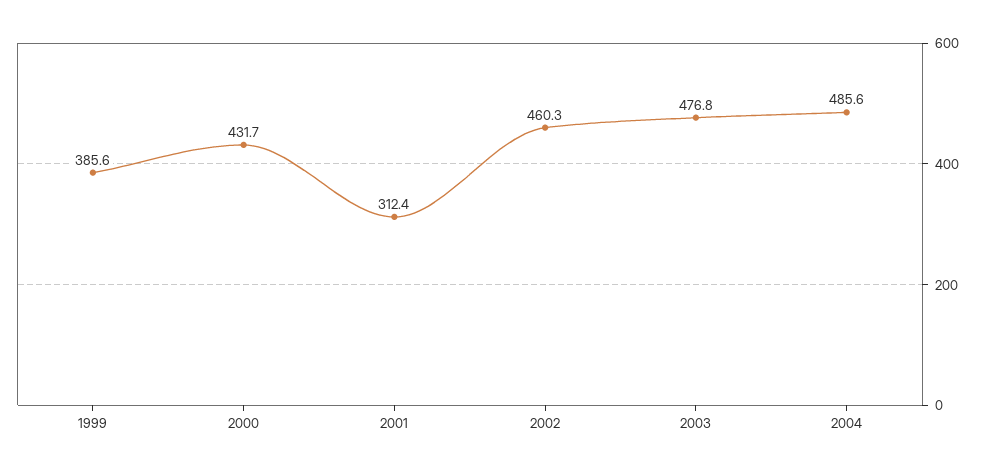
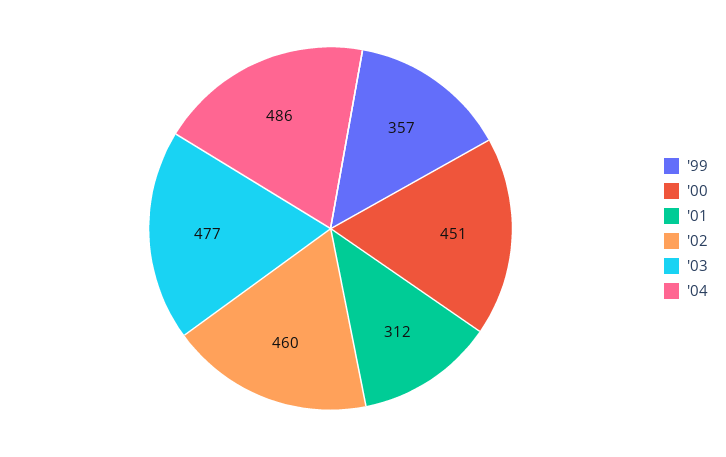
  {
-   "1999": 385.6,
+   "1999": 357,
-   "2000": 431.7,
+   "2000": 451,
    "2001": 312.4,
    "2002": 460.3,
    "2003": 476.8,
    "2004": 485.6
  }

